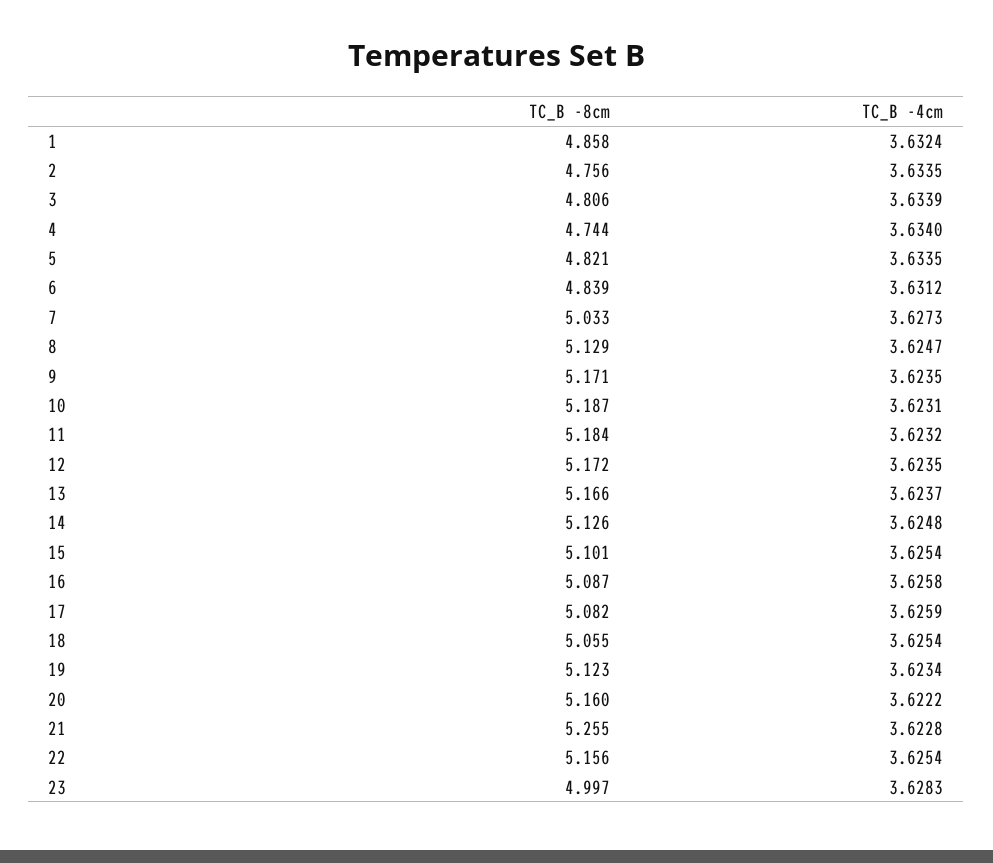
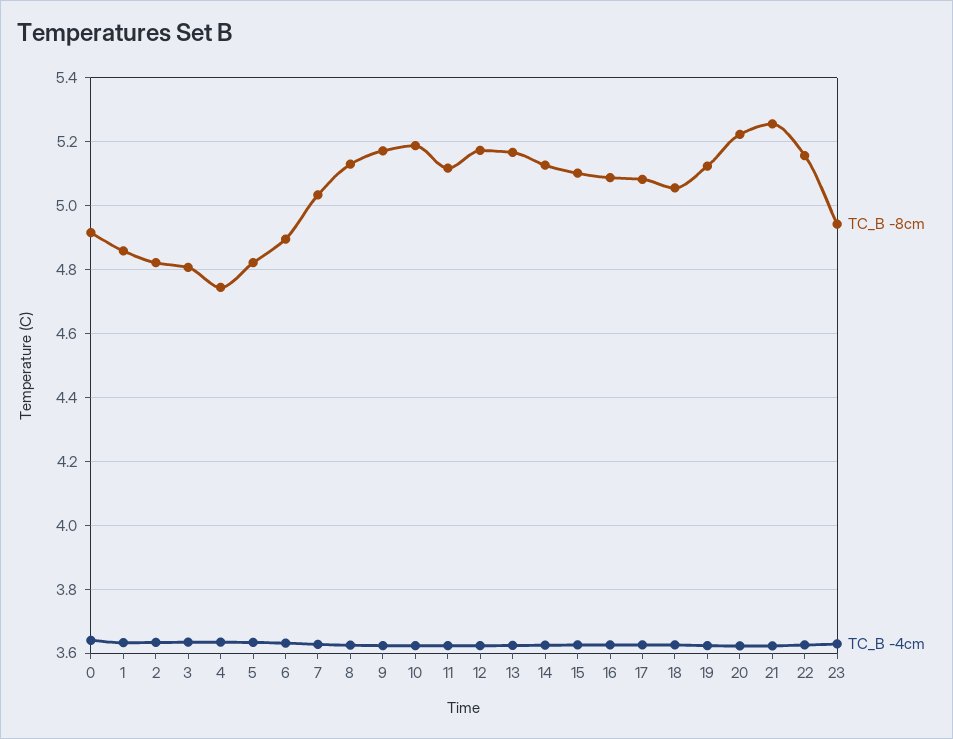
  {
    "TC_B -8cm": {
      "1": 4.858,
-     "2": 4.756,
+     "2": 4.82,
      "3": 4.806,
      "4": 4.744,
      "5": 4.821,
-     "6": 4.839,
+     "6": 4.9,
      "7": 5.033,
      "8": 5.129,
      "9": 5.171,
      "10": 5.187,
-     "11": 5.184,
+     "11": 5.12,
      "12": 5.172,
      "13": 5.166,
      "14": 5.126,
      "15": 5.101,
      "16": 5.087,
      "17": 5.082,
      "18": 5.055,
      "19": 5.123,
-     "20": 5.16,
+     "20": 5.22,
      "21": 5.255,
      "22": 5.156,
-     "23": 4.997
+     "23": 4.94,
+     "0": 4.92
    },
    "TC_B -4cm": {
      "1": 3.6324,
      "2": 3.6335,
      "3": 3.6339,
      "4": 3.634,
      "5": 3.6335,
      "6": 3.6312,
      "7": 3.6273,
      "8": 3.6247,
      "9": 3.6235,
      "10": 3.6231,
      "11": 3.6232,
      "12": 3.6235,
      "13": 3.6237,
      "14": 3.6248,
      "15": 3.6254,
      "16": 3.6258,
      "17": 3.6259,
      "18": 3.6254,
      "19": 3.6234,
      "20": 3.6222,
      "21": 3.6228,
      "22": 3.6254,
-     "23": 3.6283
+     "23": 3.6283,
+     "0": 3.64
    }
  }

